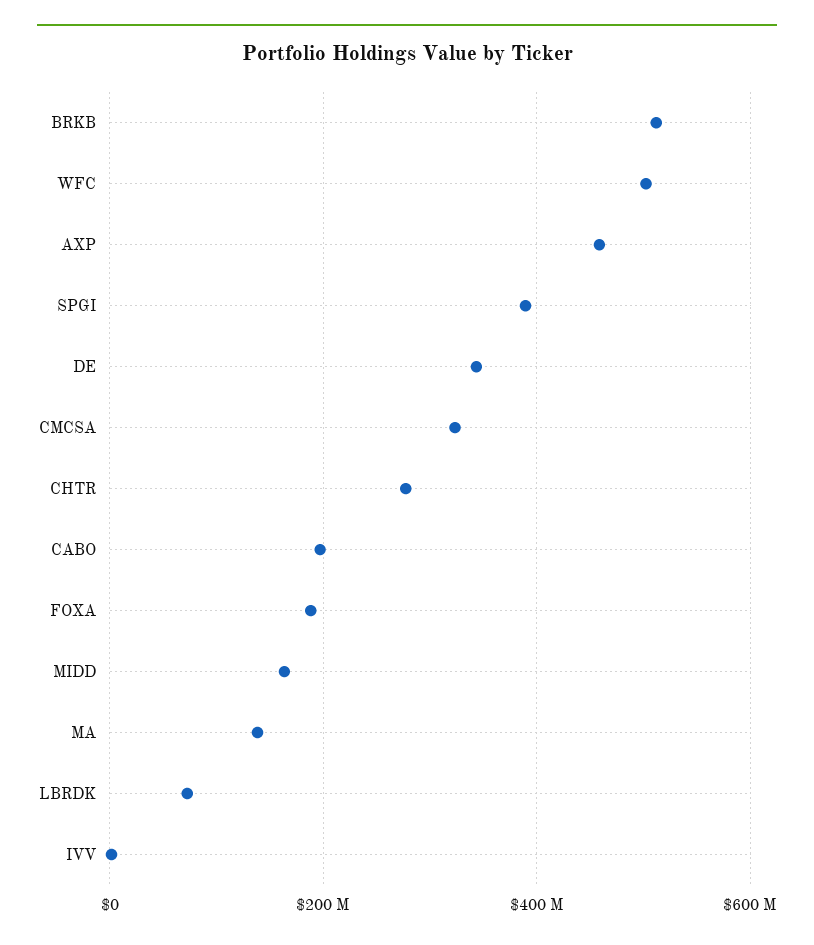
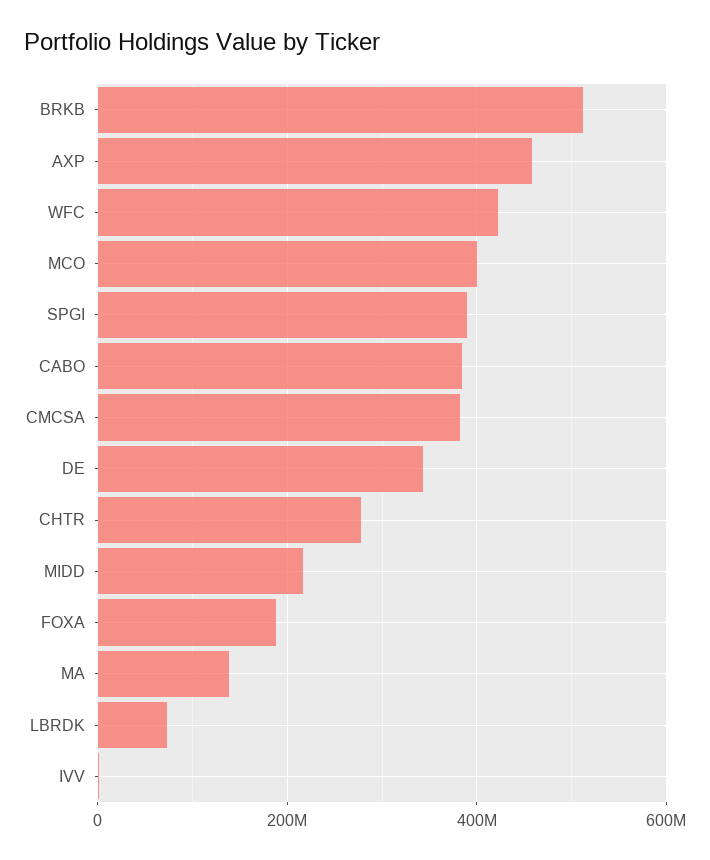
  {
    "BRKB": 520000000,
-   "WFC": 500000000,
+   "WFC": 420000000,
    "AXP": 460000000,
    "SPGI": 380000000,
    "DE": 340000000,
-   "CMCSA": 320000000,
+   "CMCSA": 380000000,
    "CHTR": 280000000,
-   "CABO": 200000000,
+   "CABO": 380000000,
    "FOXA": 180000000,
-   "MIDD": 160000000,
+   "MIDD": 220000000,
    "MA": 140000000,
    "LBRDK": 80000000,
-   "IVV": 0
+   "IVV": 0,
+   "MCO": 400000000
  }

